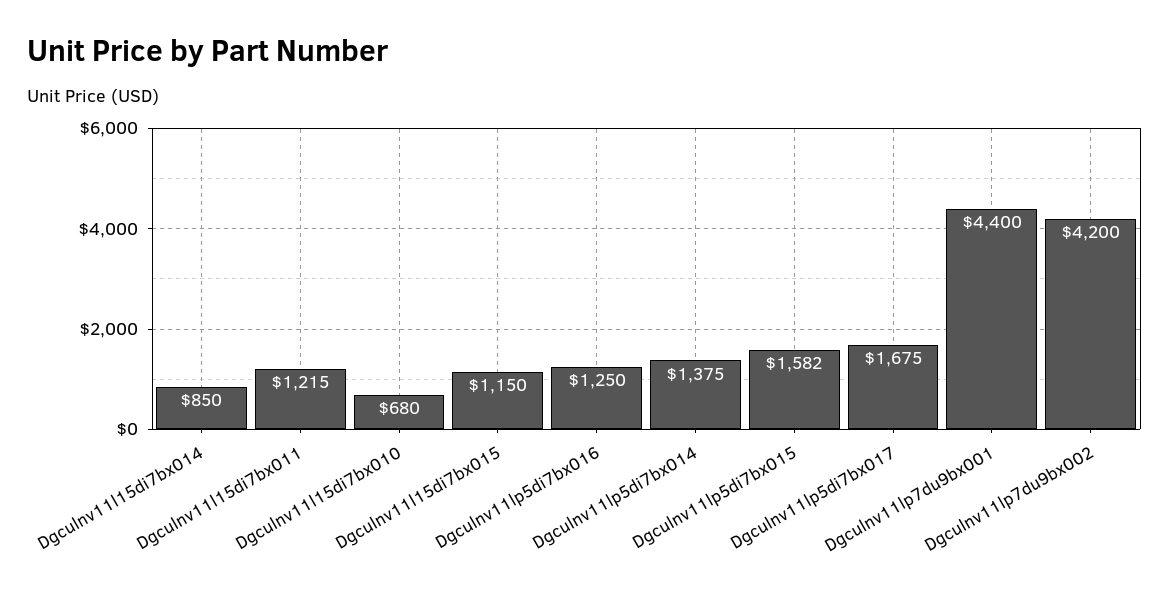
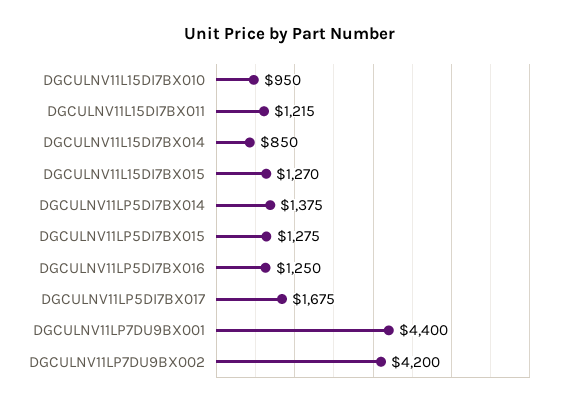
  {
    "Dgculnv11l15di7bx014": 850,
    "Dgculnv11l15di7bx011": 1215,
-   "Dgculnv11l15di7bx010": 680,
+   "Dgculnv11l15di7bx010": 950,
-   "Dgculnv11l15di7bx015": 1150,
+   "Dgculnv11l15di7bx015": 1270,
    "Dgculnv11lp5di7bx016": 1250,
    "Dgculnv11lp5di7bx014": 1375,
-   "Dgculnv11lp5di7bx015": 1582,
+   "Dgculnv11lp5di7bx015": 1275,
    "Dgculnv11lp5di7bx017": 1675,
    "Dgculnv11lp7du9bx001": 4400,
    "Dgculnv11lp7du9bx002": 4200
  }

